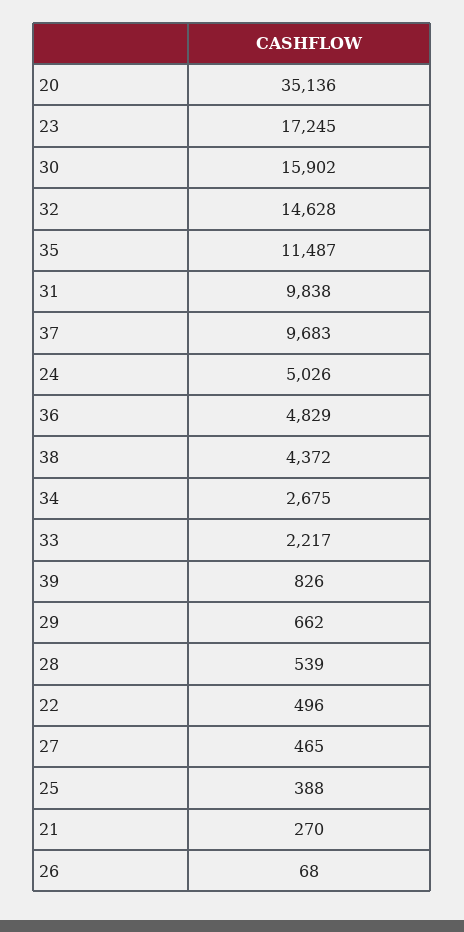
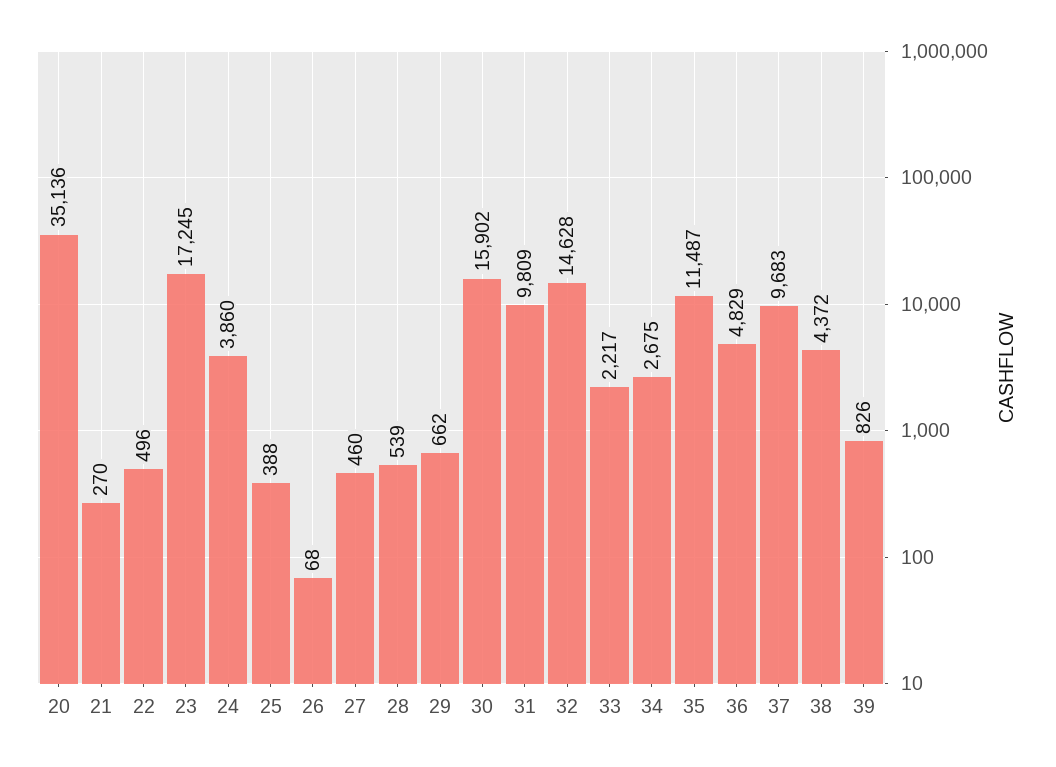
  {
    "20": 35136,
    "23": 17245,
    "30": 15902,
    "32": 14628,
    "35": 11487,
-   "31": 9838,
+   "31": 9809,
    "37": 9683,
-   "24": 5026,
+   "24": 3860,
    "36": 4829,
    "38": 4372,
    "34": 2675,
    "33": 2217,
    "39": 826,
    "29": 662,
    "28": 539,
    "22": 496,
-   "27": 465,
+   "27": 460,
    "25": 388,
    "21": 270,
    "26": 68
  }

